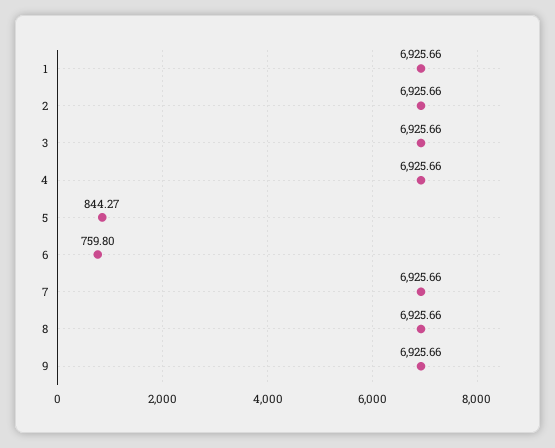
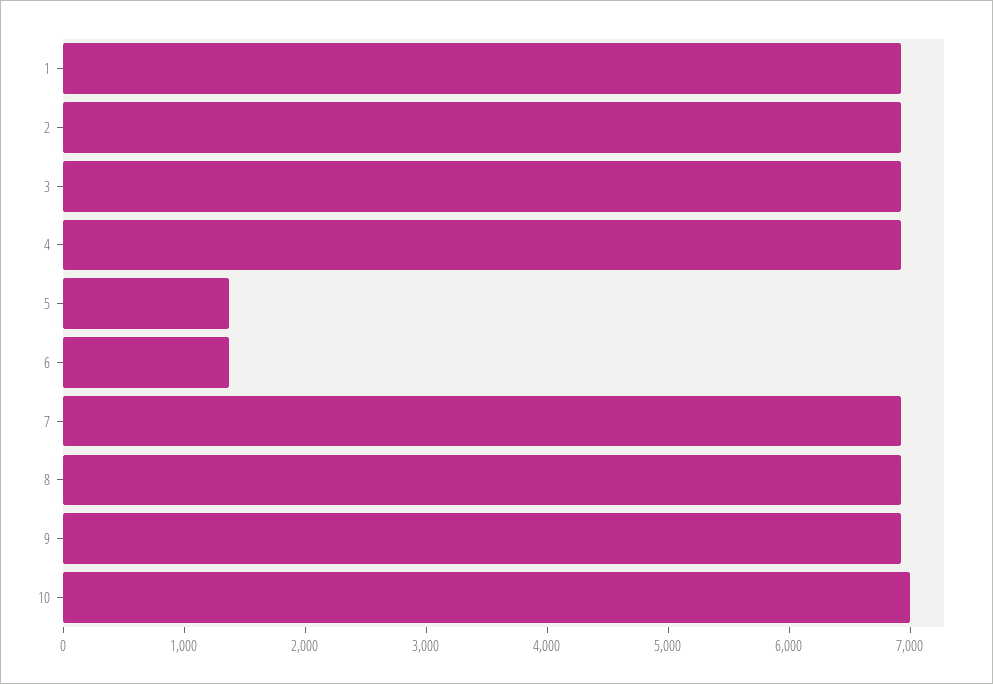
  {
    "1": 6925.66,
    "2": 6925.66,
    "3": 6925.66,
    "4": 6925.66,
-   "5": 844.27,
+   "5": 1400,
-   "6": 759.8,
+   "6": 1400,
    "7": 6925.66,
    "8": 6925.66,
-   "9": 6925.66
+   "9": 6925.66,
+   "10": 7000
  }

